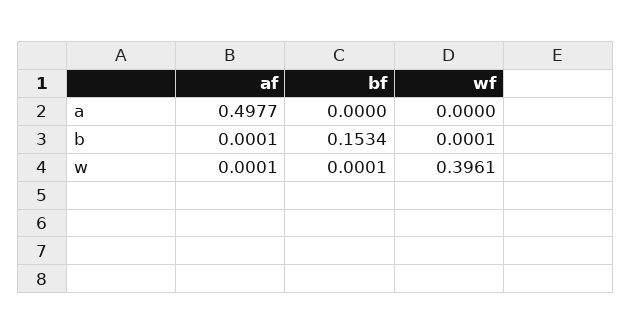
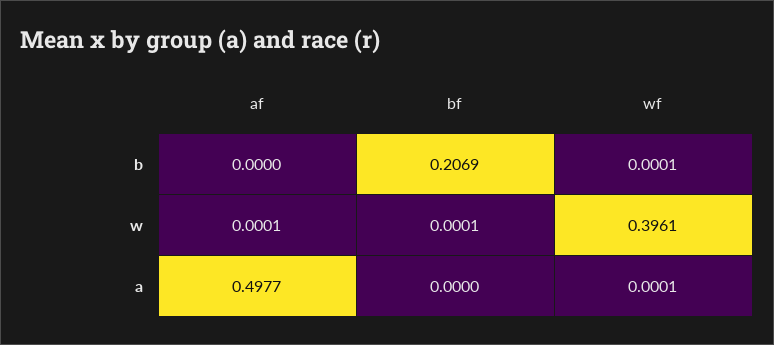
  {
    "af": {
      "a": 0.4977,
-     "b": 0.0001,
+     "b": 0,
      "w": 0.0001
    },
    "bf": {
      "a": 0,
-     "b": 0.1534,
+     "b": 0.2069,
      "w": 0.0001
    },
    "wf": {
-     "a": 0,
+     "a": 0.0001,
      "b": 0.0001,
      "w": 0.3961
    }
  }

